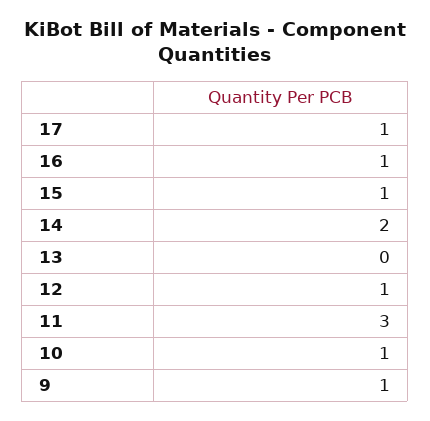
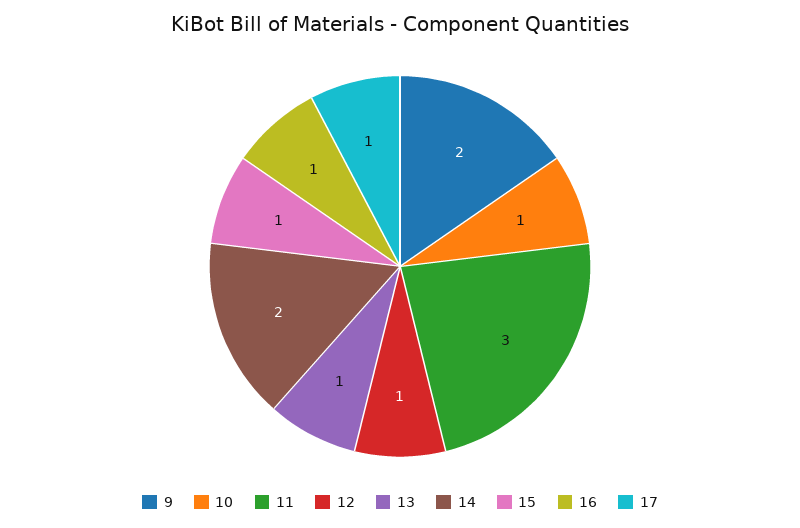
  {
    "17": 1,
    "16": 1,
    "15": 1,
    "14": 2,
-   "13": 0,
+   "13": 1,
    "12": 1,
    "11": 3,
    "10": 1,
-   "9": 1
+   "9": 2
  }

